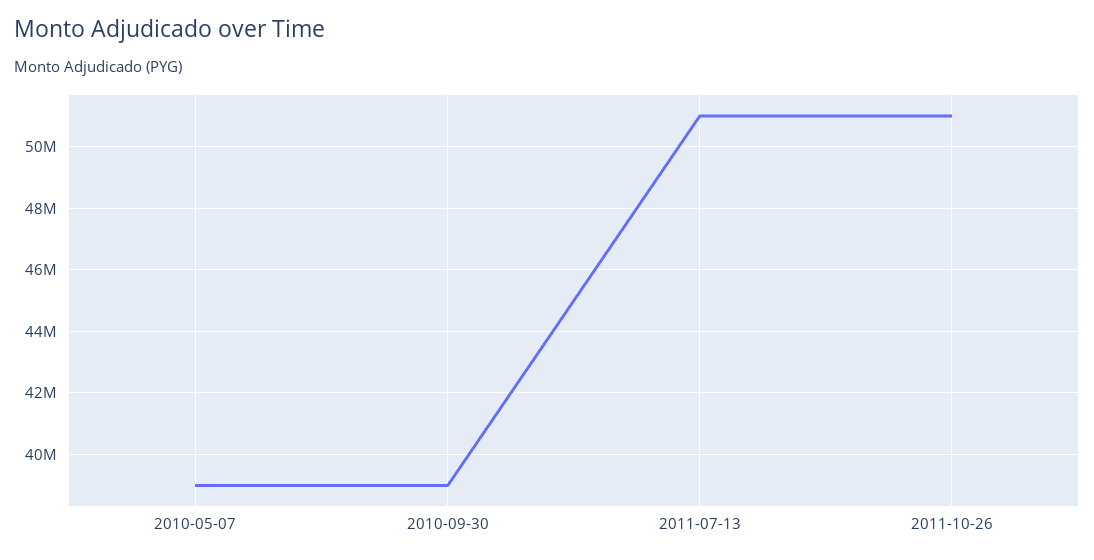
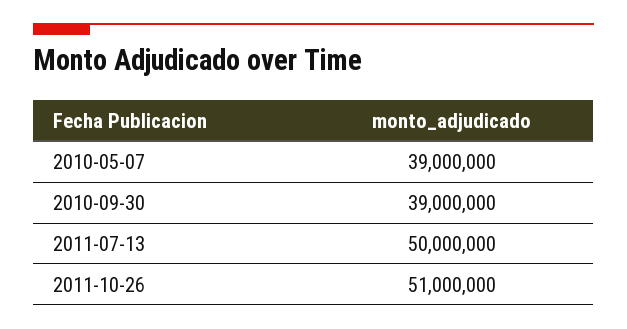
  {
    "2010-05-07": 39000000,
    "2010-09-30": 39000000,
-   "2011-07-13": 51000000,
+   "2011-07-13": 50000000,
    "2011-10-26": 51000000
  }

